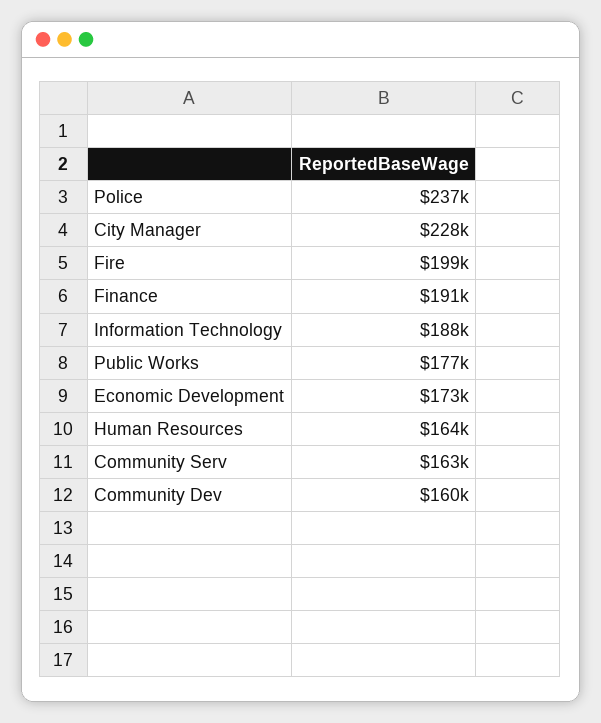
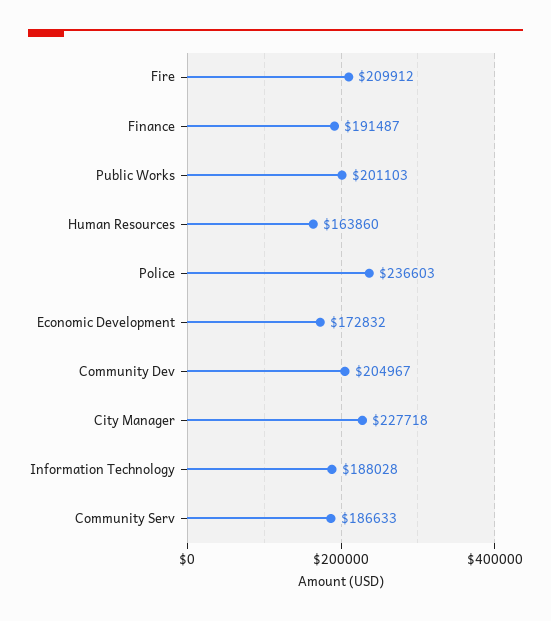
  {
    "Police": 236603,
    "City Manager": 227718,
-   "Fire": 199000,
+   "Fire": 209912,
    "Finance": 191487,
    "Information Technology": 188028,
-   "Public Works": 177000,
+   "Public Works": 201103,
    "Economic Development": 172832,
    "Human Resources": 163860,
-   "Community Serv": 163000,
+   "Community Serv": 186633,
-   "Community Dev": 160000
+   "Community Dev": 204967
  }

